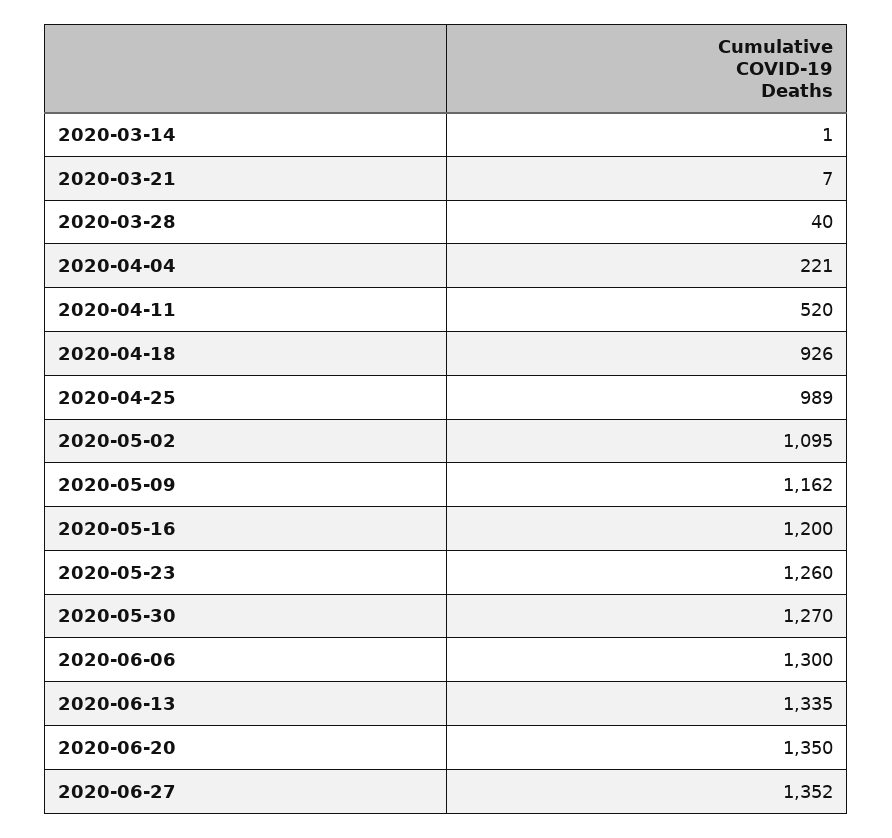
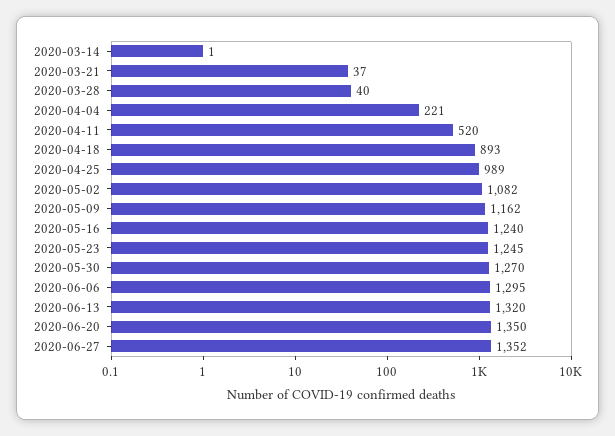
  {
    "2020-03-14": 1,
-   "2020-03-21": 7,
+   "2020-03-21": 37,
    "2020-03-28": 40,
    "2020-04-04": 221,
    "2020-04-11": 520,
-   "2020-04-18": 926,
+   "2020-04-18": 893,
    "2020-04-25": 989,
-   "2020-05-02": 1095,
+   "2020-05-02": 1082,
    "2020-05-09": 1162,
-   "2020-05-16": 1200,
+   "2020-05-16": 1240,
-   "2020-05-23": 1260,
+   "2020-05-23": 1245,
    "2020-05-30": 1270,
-   "2020-06-06": 1300,
+   "2020-06-06": 1295,
-   "2020-06-13": 1335,
+   "2020-06-13": 1320,
    "2020-06-20": 1350,
    "2020-06-27": 1352
  }

